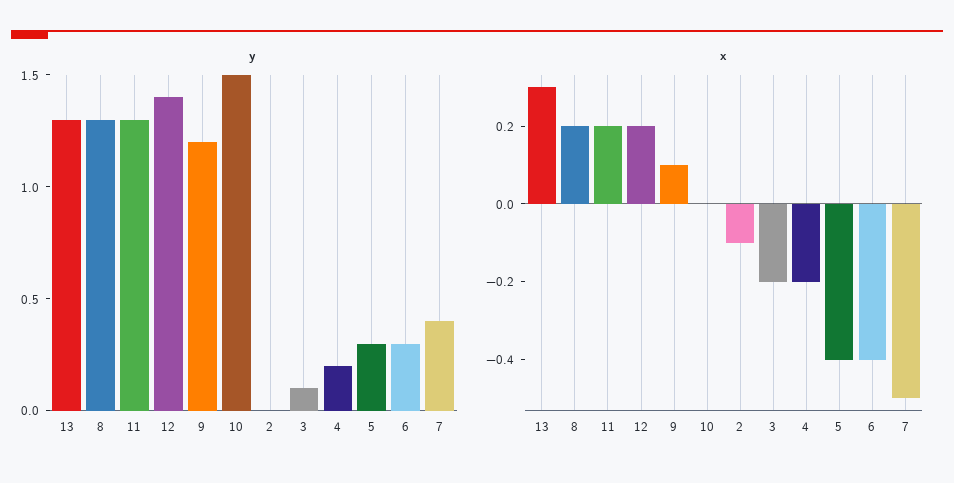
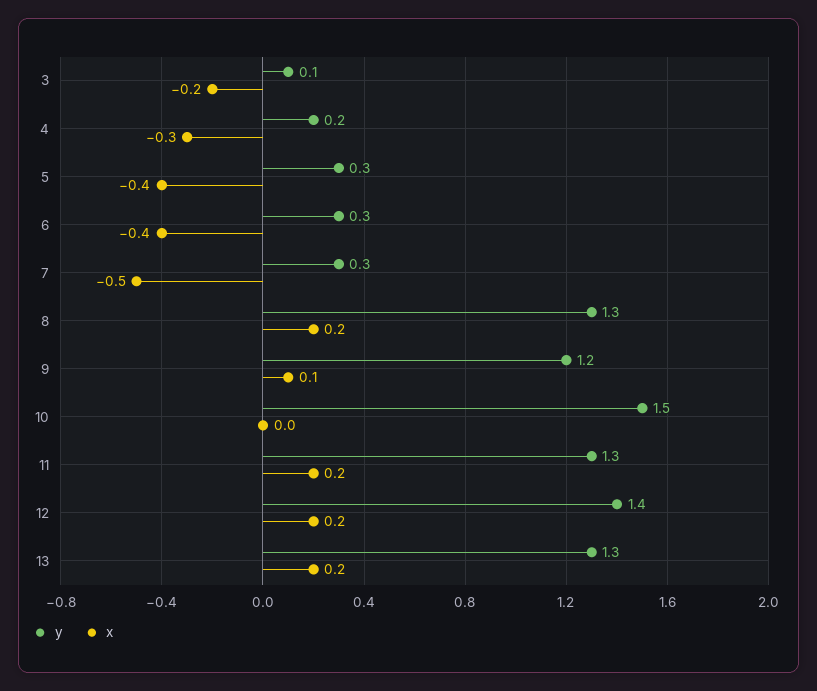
  {
    "y": {
      "13": 1.3,
      "8": 1.3,
      "11": 1.3,
      "12": 1.4,
      "9": 1.2,
      "10": 1.5,
-     "2": 0,
      "3": 0.1,
      "4": 0.2,
      "5": 0.3,
      "6": 0.3,
-     "7": 0.4
+     "7": 0.3
    },
    "x": {
-     "13": 0.3,
+     "13": 0.2,
      "8": 0.2,
      "11": 0.2,
      "12": 0.2,
      "9": 0.1,
      "10": 0,
-     "2": -0.1,
      "3": -0.2,
-     "4": -0.2,
+     "4": -0.3,
      "5": -0.4,
      "6": -0.4,
      "7": -0.5
    }
  }

